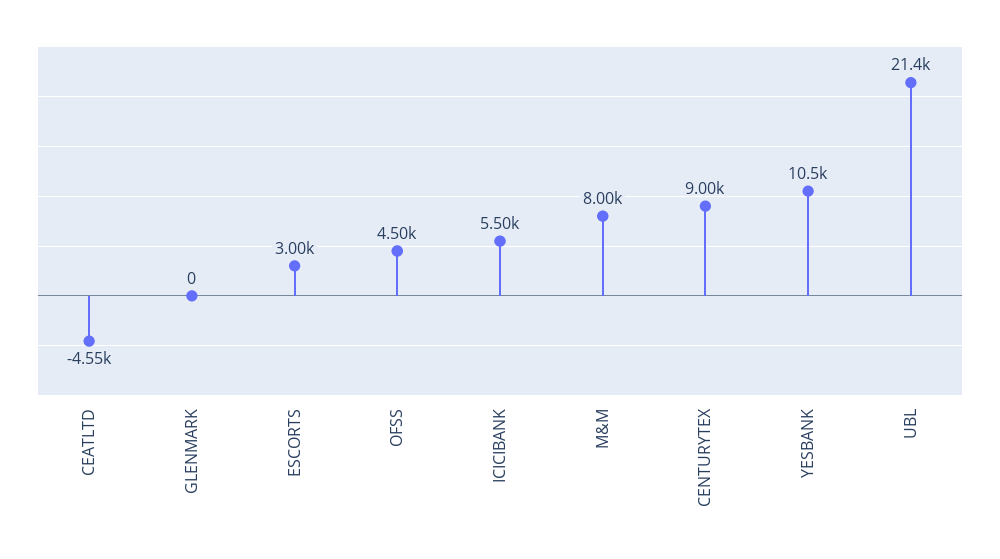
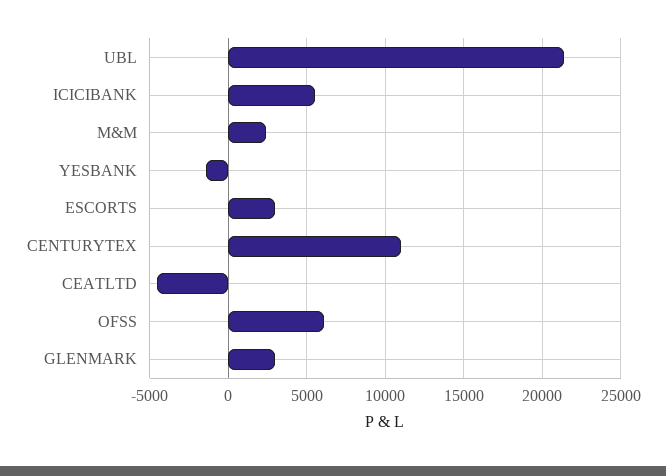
  {
    "CEATLTD": -4550,
-   "GLENMARK": 0,
+   "GLENMARK": 3000,
    "ESCORTS": 3000,
-   "OFSS": 4500,
+   "OFSS": 6000,
    "ICICIBANK": 5500,
-   "M&M": 8000,
+   "M&M": 2500,
-   "CENTURYTEX": 9000,
+   "CENTURYTEX": 11000,
-   "YESBANK": 10500,
+   "YESBANK": -1500,
    "UBL": 21400
  }

